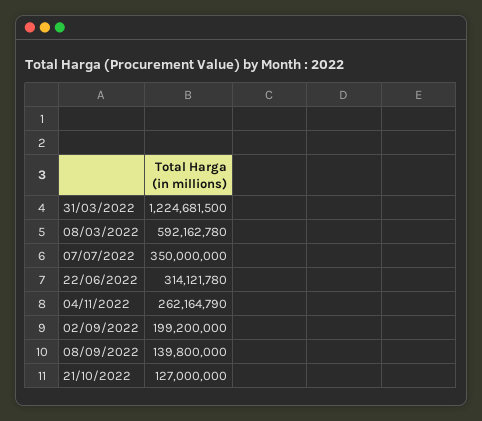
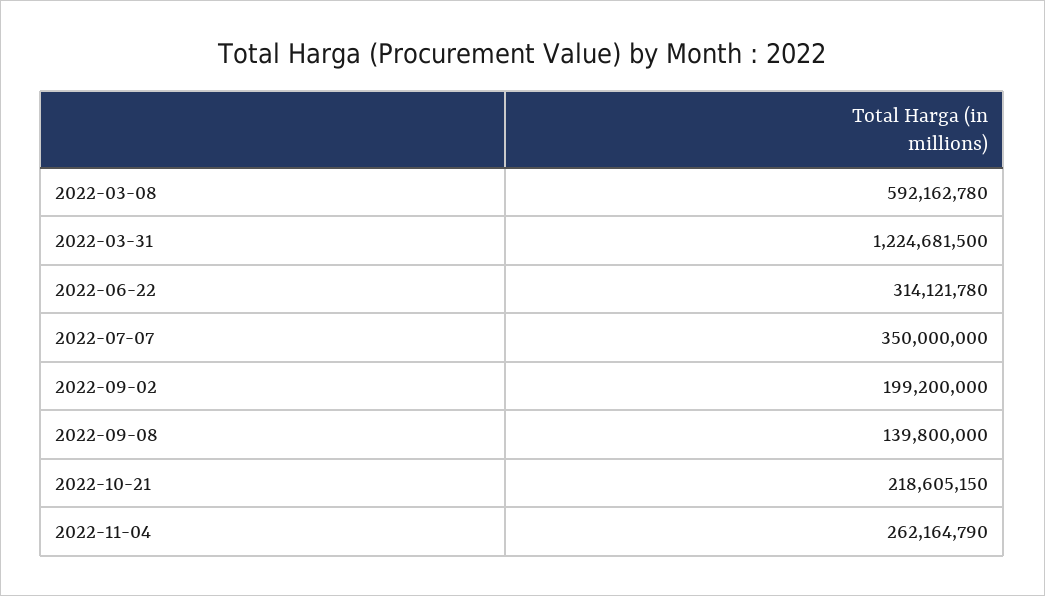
  {
    "31/03/2022": 1224681500,
    "08/03/2022": 592162780,
    "07/07/2022": 350000000,
    "22/06/2022": 314121780,
    "04/11/2022": 262164790,
    "02/09/2022": 199200000,
    "08/09/2022": 139800000,
-   "21/10/2022": 127000000
+   "21/10/2022": 218605150
  }

